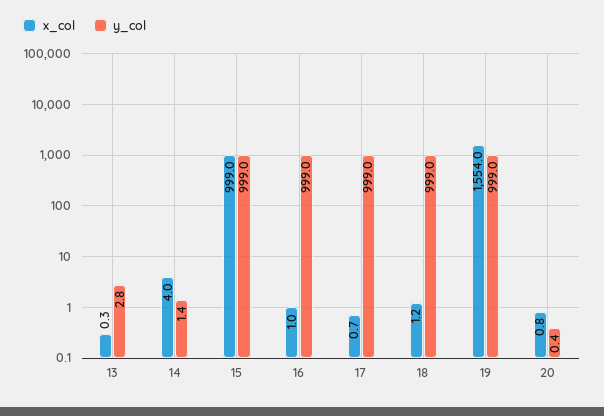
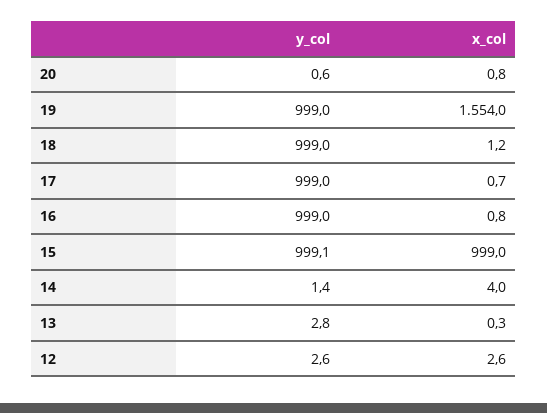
  {
    "x_col": {
      "13": 0.3,
      "14": 4,
      "15": 999,
-     "16": 1,
+     "16": 0.8,
      "17": 0.7,
      "18": 1.2,
      "19": 1554,
-     "20": 0.8
+     "20": 0.8,
+     "12": 2.6
    },
    "y_col": {
      "13": 2.8,
      "14": 1.4,
-     "15": 999,
+     "15": 999.1,
      "16": 999,
      "17": 999,
      "18": 999,
      "19": 999,
-     "20": 0.4
+     "20": 0.6,
+     "12": 2.6
    }
  }

